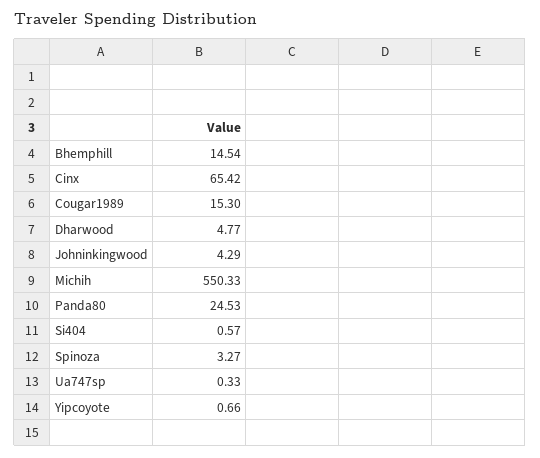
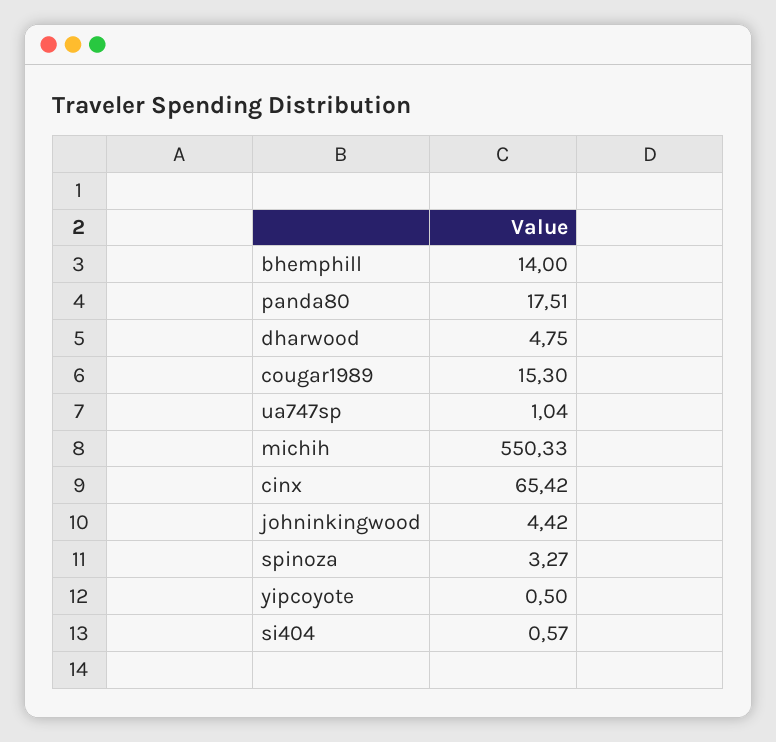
  {
-   "Bhemphill": 14.54,
+   "Bhemphill": 14,
    "Cinx": 65.42,
    "Cougar1989": 15.3,
-   "Dharwood": 4.77,
+   "Dharwood": 4.75,
-   "Johninkingwood": 4.29,
+   "Johninkingwood": 4.42,
    "Michih": 550.33,
-   "Panda80": 24.53,
+   "Panda80": 17.51,
    "Si404": 0.57,
    "Spinoza": 3.27,
-   "Ua747sp": 0.33,
+   "Ua747sp": 1.04,
-   "Yipcoyote": 0.66
+   "Yipcoyote": 0.5
  }

